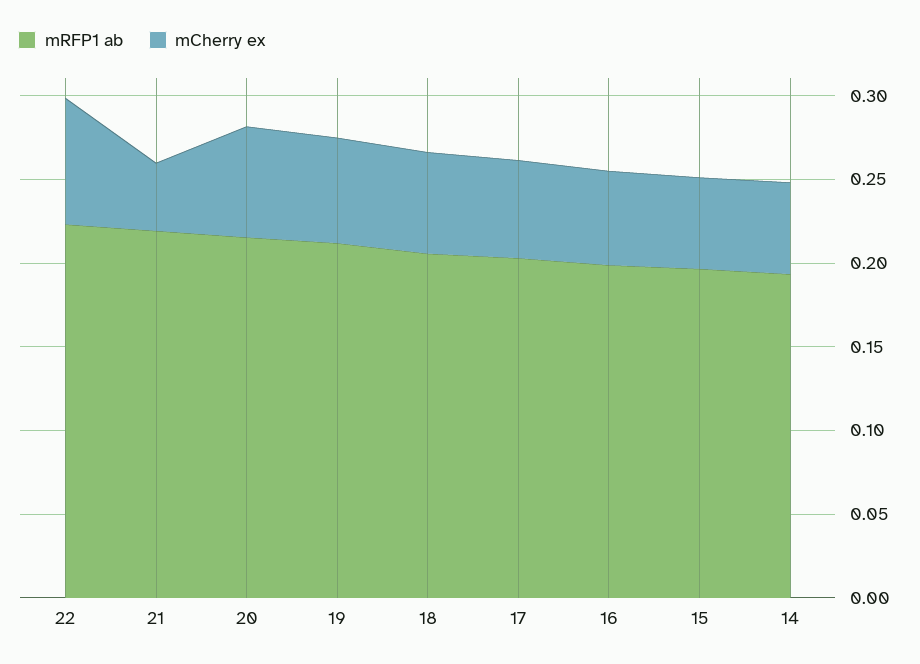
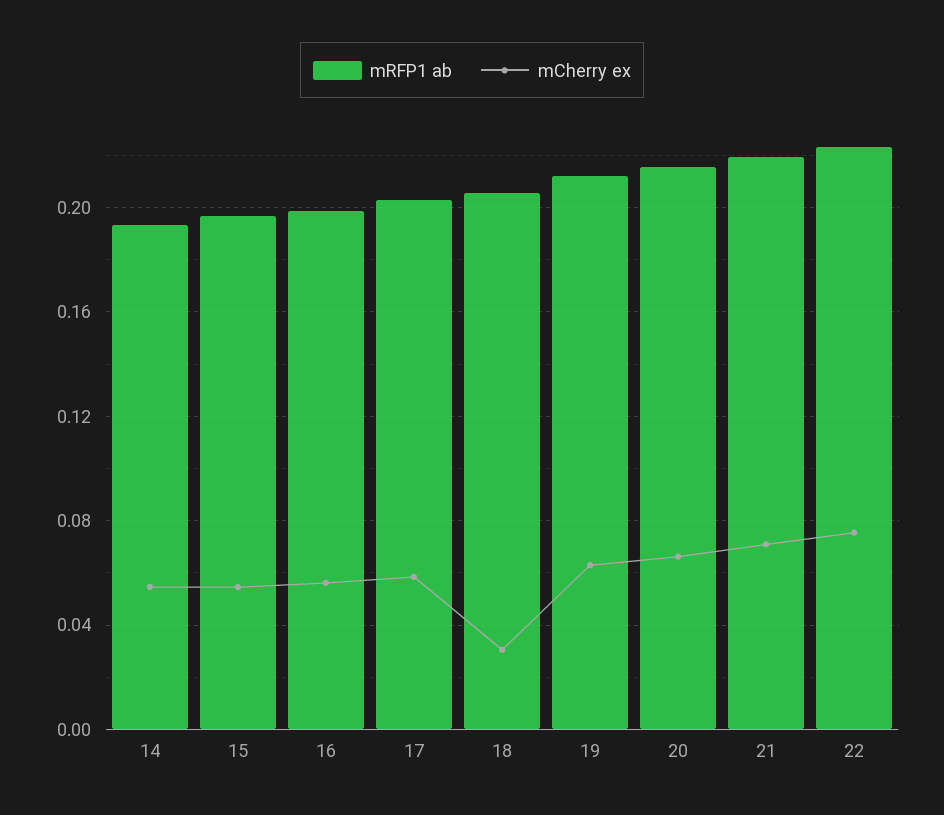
  {
    "mRFP1 ab": {
      "22": 0.225,
      "21": 0.22,
      "20": 0.215,
      "19": 0.21,
      "18": 0.205,
      "17": 0.205,
      "16": 0.2,
      "15": 0.195,
      "14": 0.195
    },
    "mCherry ex": {
      "22": 0.075,
-     "21": 0.04,
+     "21": 0.07,
      "20": 0.065,
      "19": 0.065,
-     "18": 0.06,
+     "18": 0.03,
      "17": 0.06,
      "16": 0.055,
      "15": 0.055,
      "14": 0.055
    }
  }

